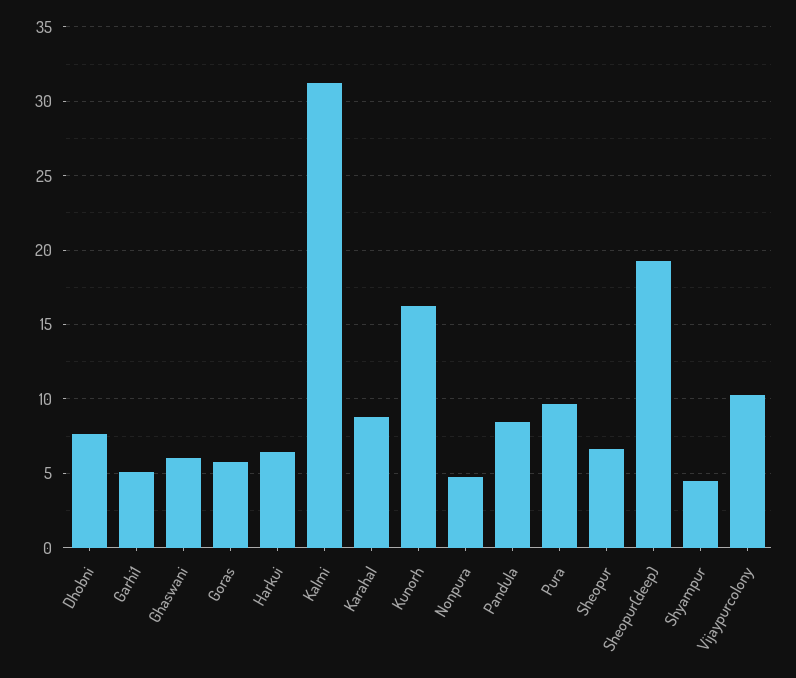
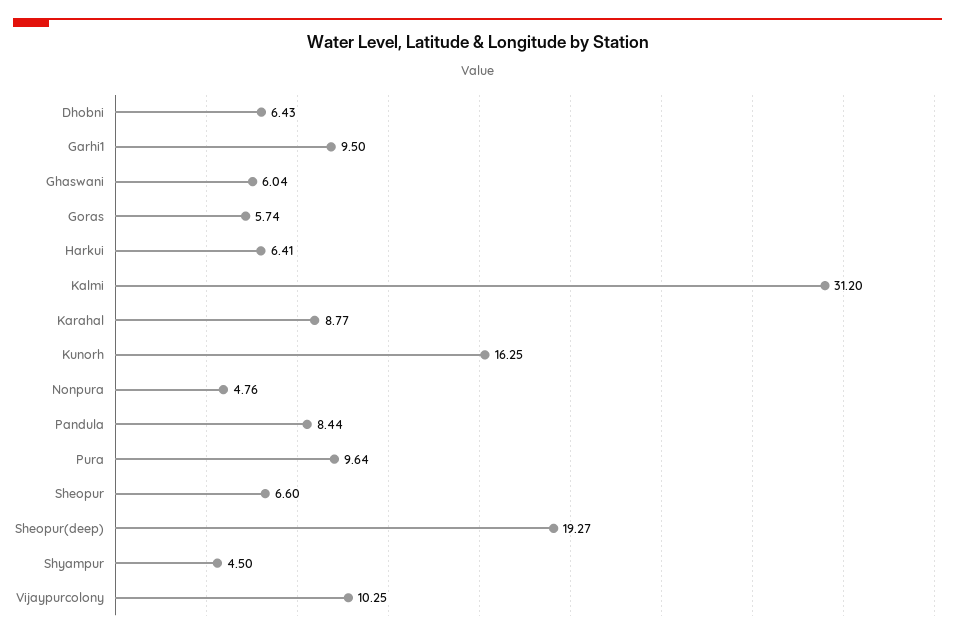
  {
-   "Dhobni": 7.5,
+   "Dhobni": 6.43,
-   "Garhi1": 5,
+   "Garhi1": 9.5,
    "Ghaswani": 6.04,
    "Goras": 5.74,
    "Harkui": 6.41,
    "Kalmi": 31.2,
    "Karahal": 8.77,
    "Kunorh": 16.25,
    "Nonpura": 4.76,
    "Pandula": 8.44,
    "Pura": 9.64,
    "Sheopur": 6.6,
    "Sheopur(deep)": 19.27,
    "Shyampur": 4.5,
    "Vijaypurcolony": 10.25
  }

